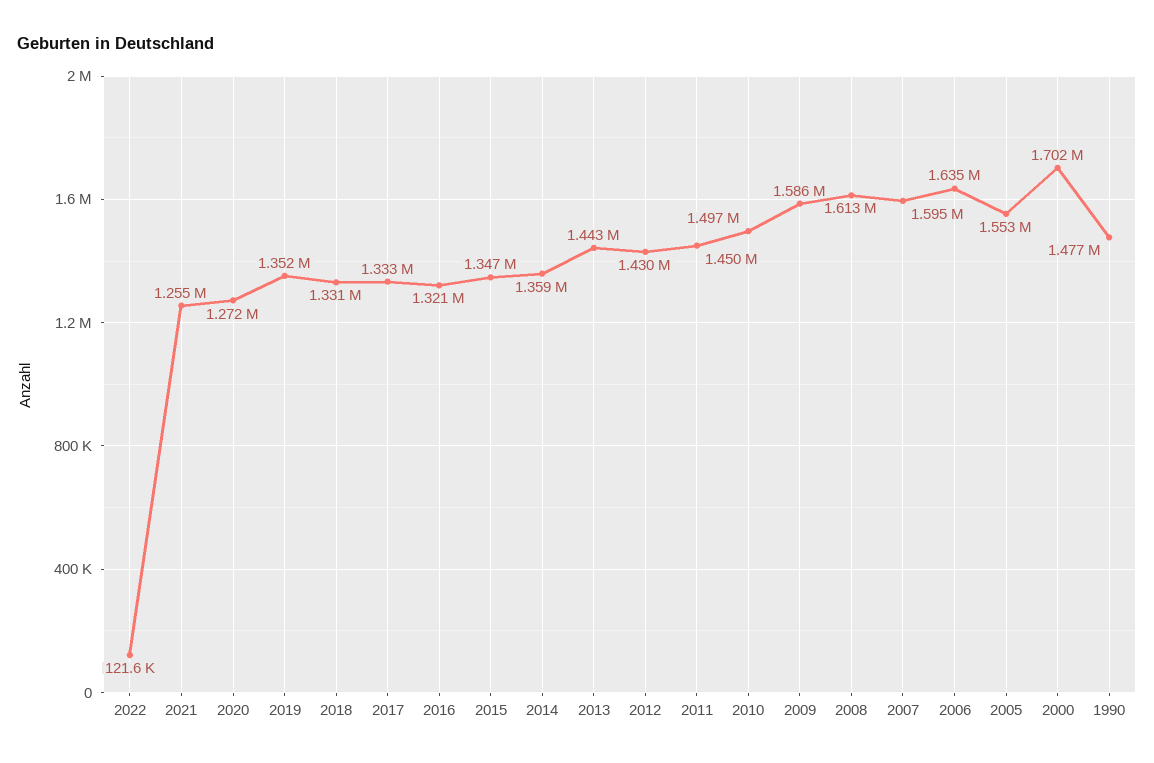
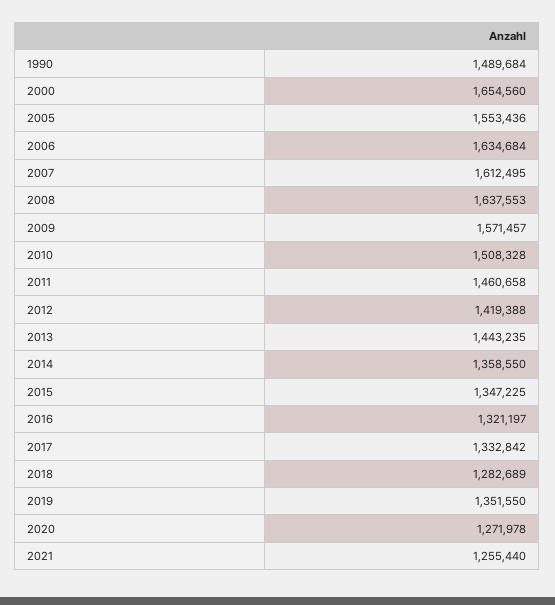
  {
-   "2022": 121600,
    "2021": 1255440,
    "2020": 1271978,
    "2019": 1351550,
-   "2018": 1331000,
+   "2018": 1282689,
    "2017": 1332842,
    "2016": 1321197,
    "2015": 1347225,
    "2014": 1358550,
    "2013": 1443235,
-   "2012": 1430000,
+   "2012": 1419388,
-   "2011": 1450000,
+   "2011": 1460658,
-   "2010": 1497000,
+   "2010": 1508328,
-   "2009": 1586000,
+   "2009": 1571457,
-   "2008": 1613000,
+   "2008": 1637553,
-   "2007": 1595000,
+   "2007": 1612495,
    "2006": 1634684,
    "2005": 1553436,
-   "2000": 1702000,
+   "2000": 1654560,
-   "1990": 1477000
+   "1990": 1489684
  }

